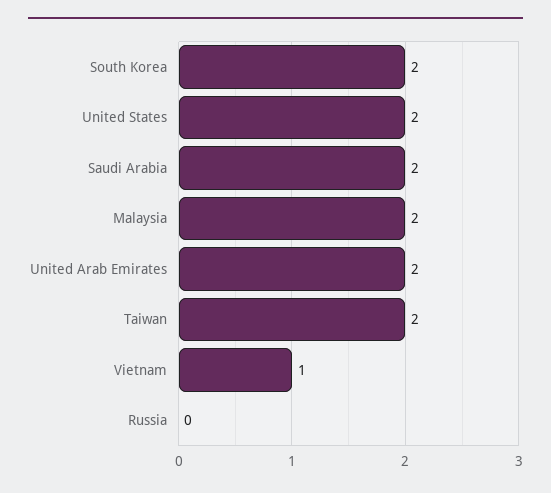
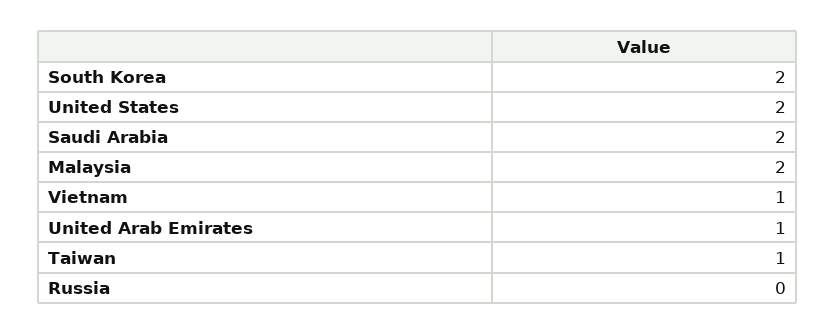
  {
    "South Korea": 2,
    "United States": 2,
    "Saudi Arabia": 2,
    "Malaysia": 2,
-   "United Arab Emirates": 2,
+   "United Arab Emirates": 1,
-   "Taiwan": 2,
+   "Taiwan": 1,
    "Vietnam": 1,
    "Russia": 0
  }

